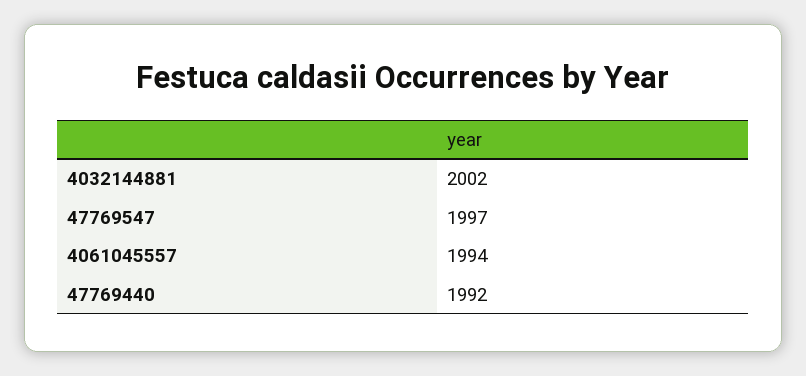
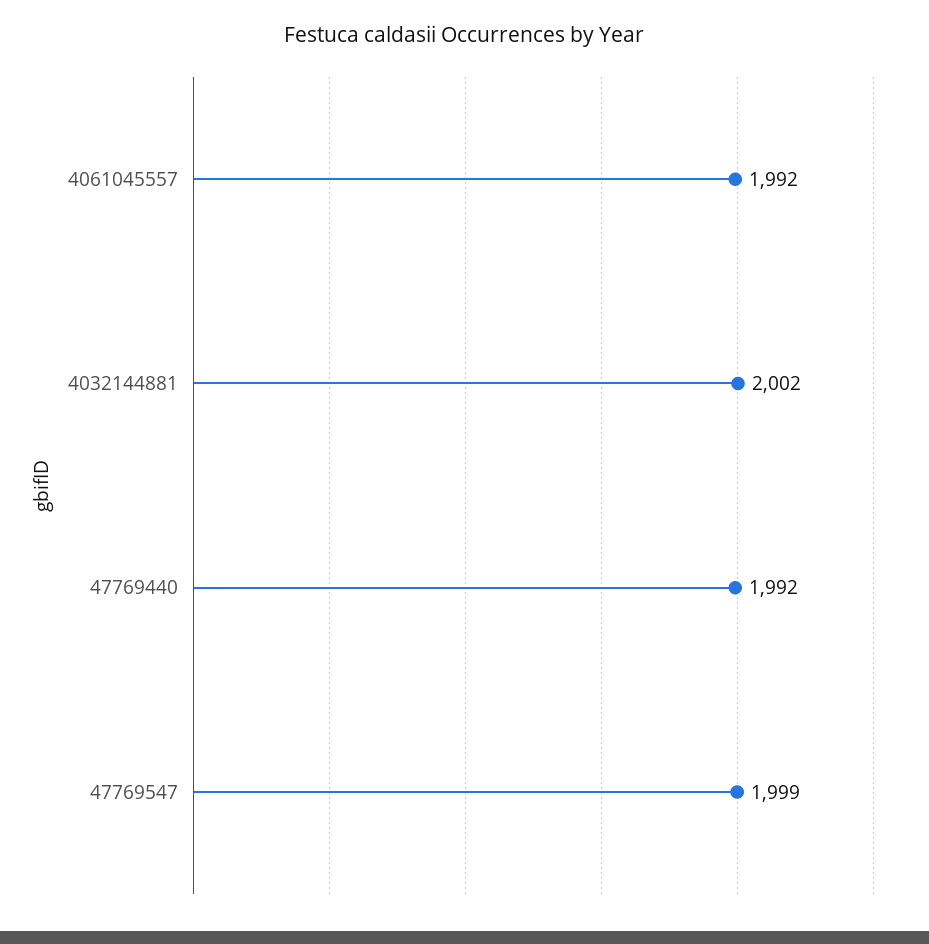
  {
    "4032144881": 2002,
-   "47769547": 1997,
+   "47769547": 1999,
-   "4061045557": 1994,
+   "4061045557": 1992,
    "47769440": 1992
  }

